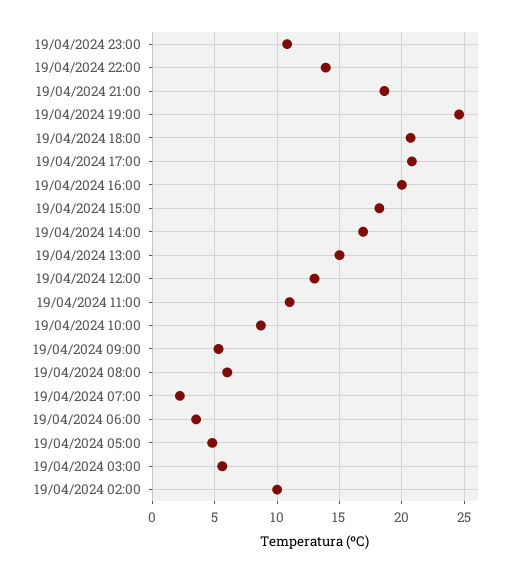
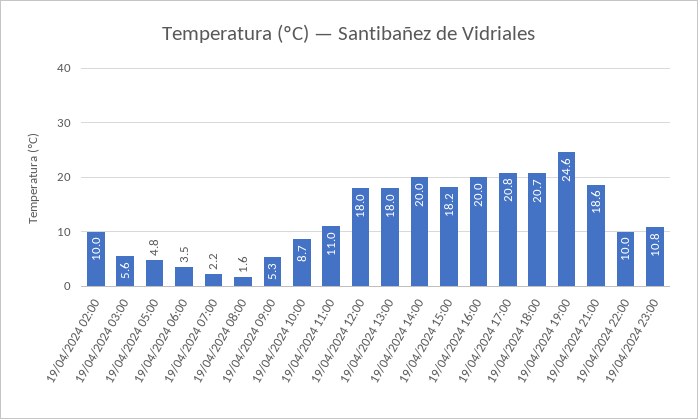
  {
    "19/04/2024 23:00": 10.8,
-   "19/04/2024 22:00": 14,
+   "19/04/2024 22:00": 10,
    "19/04/2024 21:00": 18.6,
    "19/04/2024 19:00": 24.6,
    "19/04/2024 18:00": 20.7,
    "19/04/2024 17:00": 20.8,
    "19/04/2024 16:00": 20,
    "19/04/2024 15:00": 18.2,
-   "19/04/2024 14:00": 17,
+   "19/04/2024 14:00": 20,
-   "19/04/2024 13:00": 15,
+   "19/04/2024 13:00": 18,
-   "19/04/2024 12:00": 13,
+   "19/04/2024 12:00": 18,
    "19/04/2024 11:00": 11,
    "19/04/2024 10:00": 8.7,
    "19/04/2024 09:00": 5.3,
-   "19/04/2024 08:00": 6,
+   "19/04/2024 08:00": 1.6,
    "19/04/2024 07:00": 2.2,
    "19/04/2024 06:00": 3.5,
    "19/04/2024 05:00": 4.8,
    "19/04/2024 03:00": 5.6,
    "19/04/2024 02:00": 10
  }

